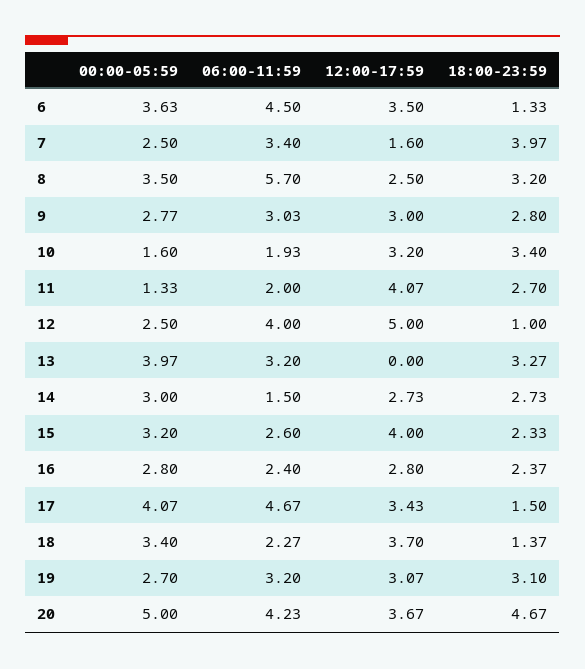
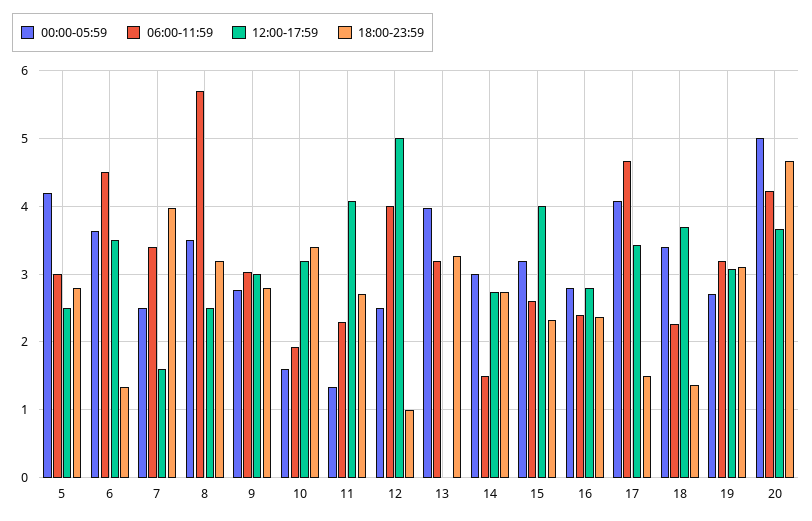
  {
    "00:00-05:59": {
      "6": 3.63,
      "7": 2.5,
      "8": 3.5,
      "9": 2.77,
      "10": 1.6,
      "11": 1.33,
      "12": 2.5,
      "13": 3.97,
      "14": 3,
      "15": 3.2,
      "16": 2.8,
      "17": 4.07,
      "18": 3.4,
      "19": 2.7,
-     "20": 5
+     "20": 5,
+     "5": 4.2
    },
    "06:00-11:59": {
      "6": 4.5,
      "7": 3.4,
      "8": 5.7,
      "9": 3.03,
      "10": 1.93,
-     "11": 2,
+     "11": 2.3,
      "12": 4,
      "13": 3.2,
      "14": 1.5,
      "15": 2.6,
      "16": 2.4,
      "17": 4.67,
      "18": 2.27,
      "19": 3.2,
-     "20": 4.23
+     "20": 4.23,
+     "5": 3
    },
    "12:00-17:59": {
      "6": 3.5,
      "7": 1.6,
      "8": 2.5,
      "9": 3,
      "10": 3.2,
      "11": 4.07,
      "12": 5,
      "13": 0,
      "14": 2.73,
      "15": 4,
      "16": 2.8,
      "17": 3.43,
      "18": 3.7,
      "19": 3.07,
-     "20": 3.67
+     "20": 3.67,
+     "5": 2.5
    },
    "18:00-23:59": {
      "6": 1.33,
      "7": 3.97,
      "8": 3.2,
      "9": 2.8,
      "10": 3.4,
      "11": 2.7,
      "12": 1,
      "13": 3.27,
      "14": 2.73,
      "15": 2.33,
      "16": 2.37,
      "17": 1.5,
      "18": 1.37,
      "19": 3.1,
-     "20": 4.67
+     "20": 4.67,
+     "5": 2.8
    }
  }

